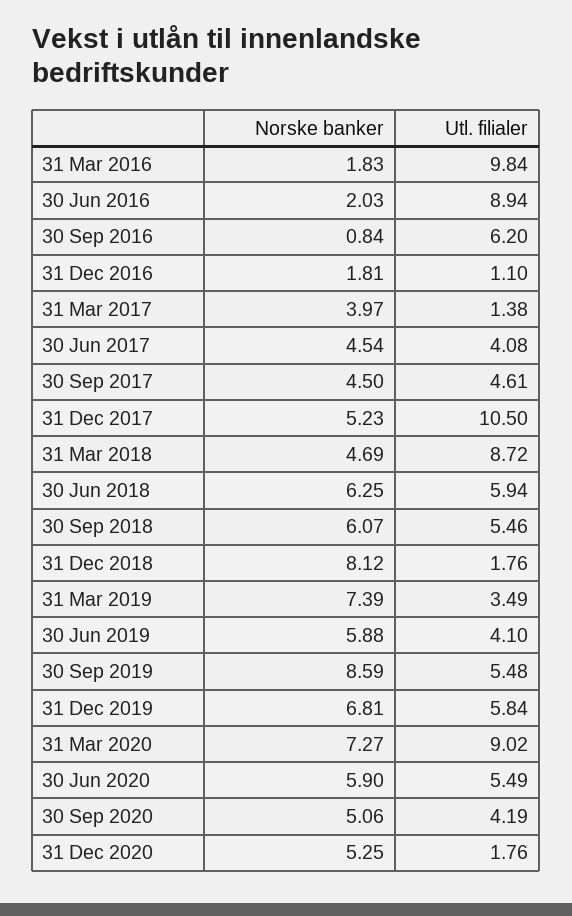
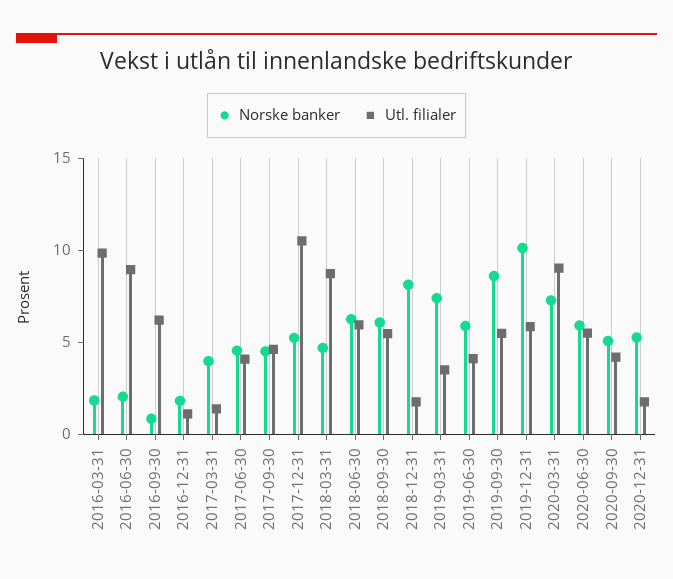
  {
    "Norske banker": {
      "31 Mar 2016": 1.83,
      "30 Jun 2016": 2.03,
      "30 Sep 2016": 0.84,
      "31 Dec 2016": 1.81,
      "31 Mar 2017": 3.97,
      "30 Jun 2017": 4.54,
      "30 Sep 2017": 4.5,
      "31 Dec 2017": 5.23,
      "31 Mar 2018": 4.69,
      "30 Jun 2018": 6.25,
      "30 Sep 2018": 6.07,
      "31 Dec 2018": 8.12,
      "31 Mar 2019": 7.39,
      "30 Jun 2019": 5.88,
      "30 Sep 2019": 8.59,
-     "31 Dec 2019": 6.81,
+     "31 Dec 2019": 10,
      "31 Mar 2020": 7.27,
      "30 Jun 2020": 5.9,
      "30 Sep 2020": 5.06,
      "31 Dec 2020": 5.25
    },
    "Utl. filialer": {
      "31 Mar 2016": 9.84,
      "30 Jun 2016": 8.94,
      "30 Sep 2016": 6.2,
      "31 Dec 2016": 1.1,
      "31 Mar 2017": 1.38,
      "30 Jun 2017": 4.08,
      "30 Sep 2017": 4.61,
      "31 Dec 2017": 10.5,
      "31 Mar 2018": 8.72,
      "30 Jun 2018": 5.94,
      "30 Sep 2018": 5.46,
      "31 Dec 2018": 1.76,
      "31 Mar 2019": 3.49,
      "30 Jun 2019": 4.1,
      "30 Sep 2019": 5.48,
      "31 Dec 2019": 5.84,
      "31 Mar 2020": 9.02,
      "30 Jun 2020": 5.49,
      "30 Sep 2020": 4.19,
      "31 Dec 2020": 1.76
    }
  }

